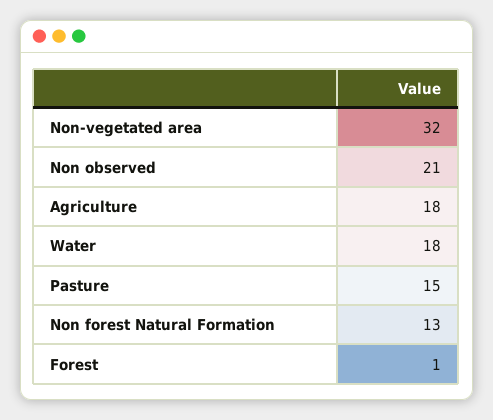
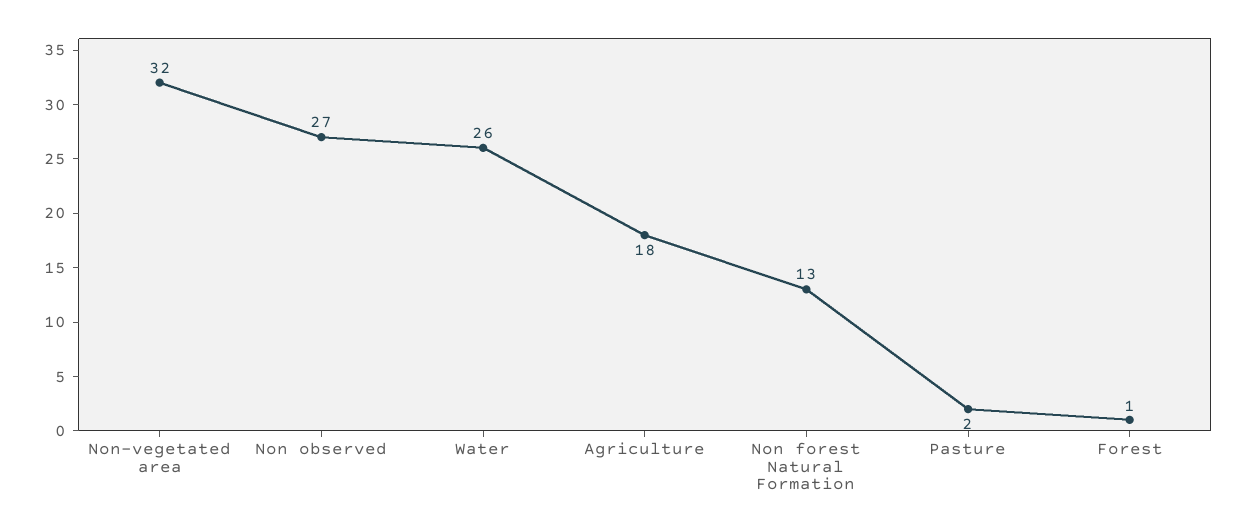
  {
    "Non-vegetated area": 32,
-   "Non observed": 21,
+   "Non observed": 27,
    "Agriculture": 18,
-   "Water": 18,
+   "Water": 26,
-   "Pasture": 15,
+   "Pasture": 2,
    "Non forest Natural Formation": 13,
    "Forest": 1
  }

